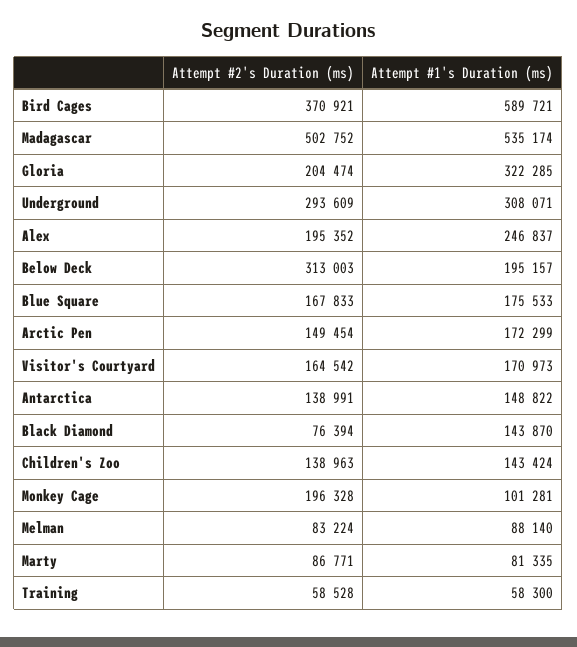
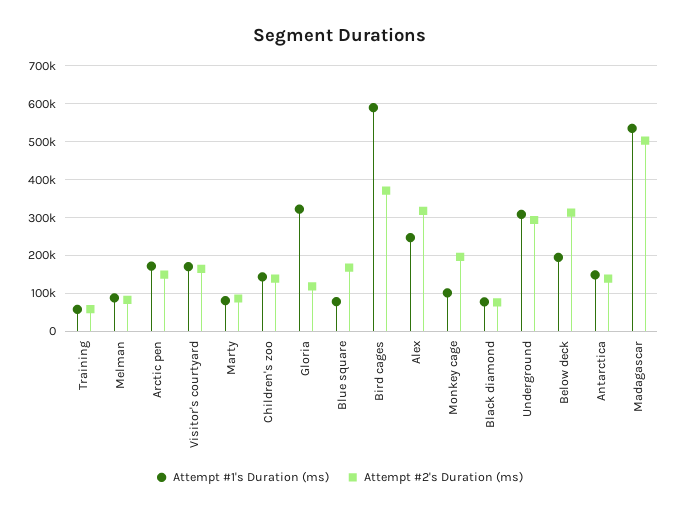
  {
    "Attempt #2's Duration (ms)": {
      "Bird Cages": 370921,
      "Madagascar": 502752,
-     "Gloria": 204474,
+     "Gloria": 120000,
      "Underground": 293609,
-     "Alex": 195352,
+     "Alex": 320000,
      "Below Deck": 313003,
      "Blue Square": 167833,
      "Arctic Pen": 149454,
      "Visitor's Courtyard": 164542,
      "Antarctica": 138991,
      "Black Diamond": 76394,
      "Children's Zoo": 138963,
      "Monkey Cage": 196328,
      "Melman": 83224,
      "Marty": 86771,
      "Training": 58528
    },
    "Attempt #1's Duration (ms)": {
      "Bird Cages": 589721,
      "Madagascar": 535174,
      "Gloria": 322285,
      "Underground": 308071,
      "Alex": 246837,
      "Below Deck": 195157,
-     "Blue Square": 175533,
+     "Blue Square": 80000,
      "Arctic Pen": 172299,
      "Visitor's Courtyard": 170973,
      "Antarctica": 148822,
-     "Black Diamond": 143870,
+     "Black Diamond": 80000,
      "Children's Zoo": 143424,
      "Monkey Cage": 101281,
      "Melman": 88140,
      "Marty": 81335,
      "Training": 58300
    }
  }

